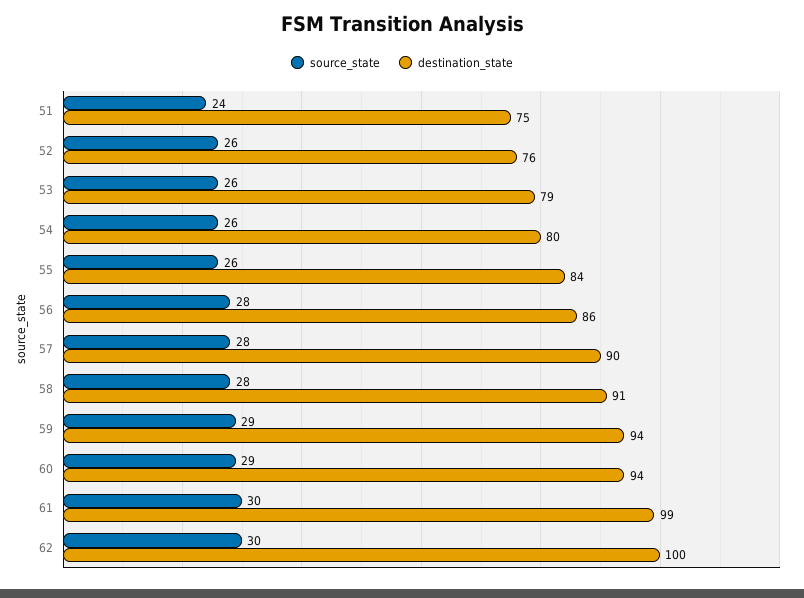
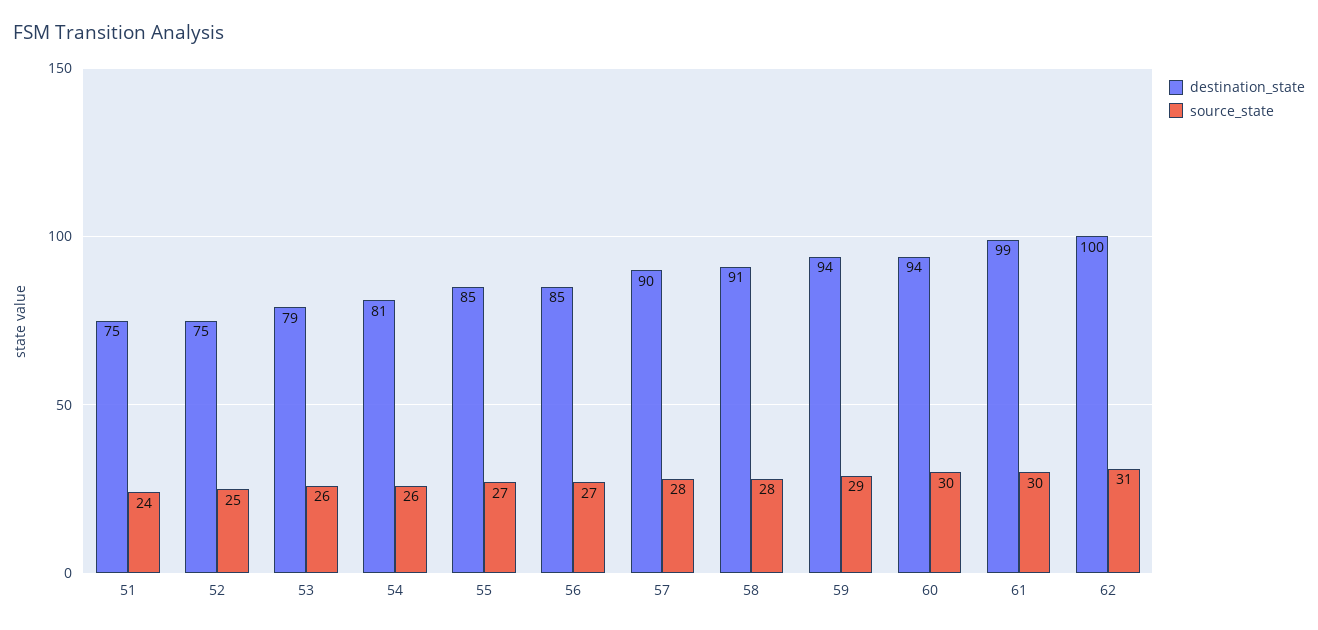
  {
    "source_state": {
      "51": 24,
-     "52": 26,
+     "52": 25,
      "53": 26,
      "54": 26,
-     "55": 26,
+     "55": 27,
-     "56": 28,
+     "56": 27,
      "57": 28,
      "58": 28,
      "59": 29,
-     "60": 29,
+     "60": 30,
      "61": 30,
-     "62": 30
+     "62": 31
    },
    "destination_state": {
      "51": 75,
-     "52": 76,
+     "52": 75,
      "53": 79,
-     "54": 80,
+     "54": 81,
-     "55": 84,
+     "55": 85,
-     "56": 86,
+     "56": 85,
      "57": 90,
      "58": 91,
      "59": 94,
      "60": 94,
      "61": 99,
      "62": 100
    }
  }

